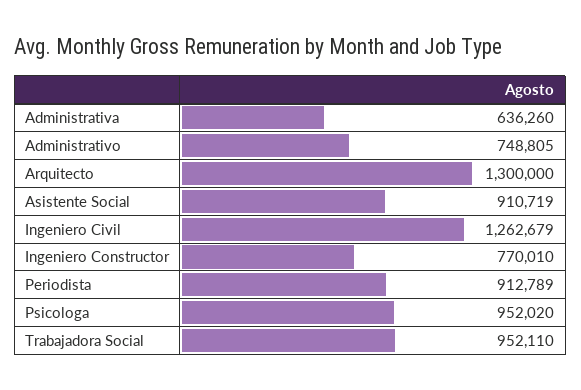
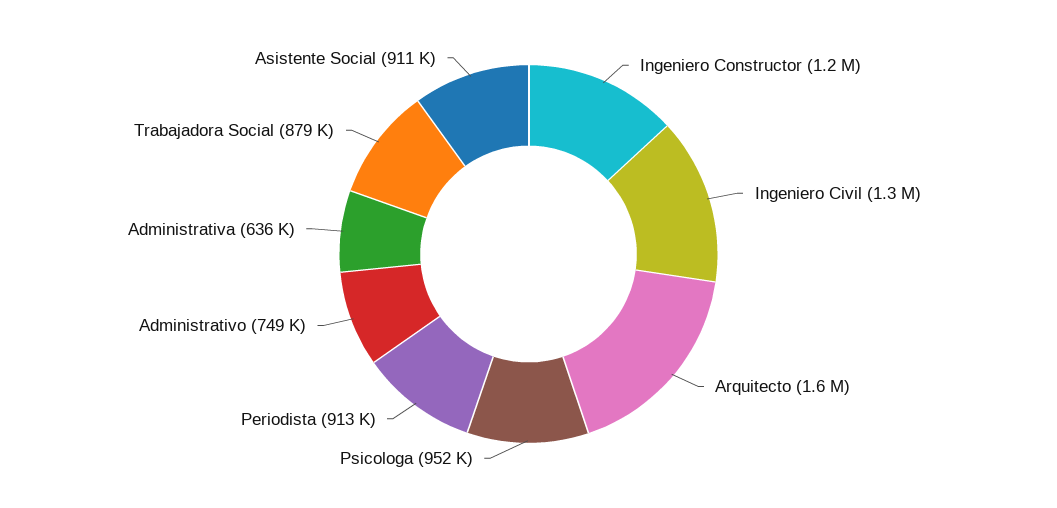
  {
    "Administrativa": 636260,
    "Administrativo": 748805,
-   "Arquitecto": 1300000,
+   "Arquitecto": 1600000,
    "Asistente Social": 910719,
    "Ingeniero Civil": 1262679,
-   "Ingeniero Constructor": 770010,
+   "Ingeniero Constructor": 1200000,
    "Periodista": 912789,
    "Psicologa": 952020,
-   "Trabajadora Social": 952110
+   "Trabajadora Social": 879000
  }

